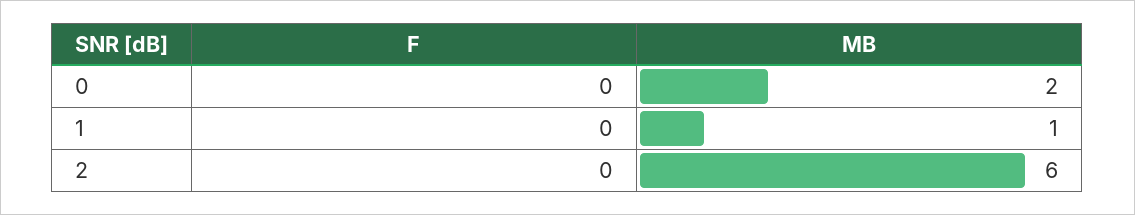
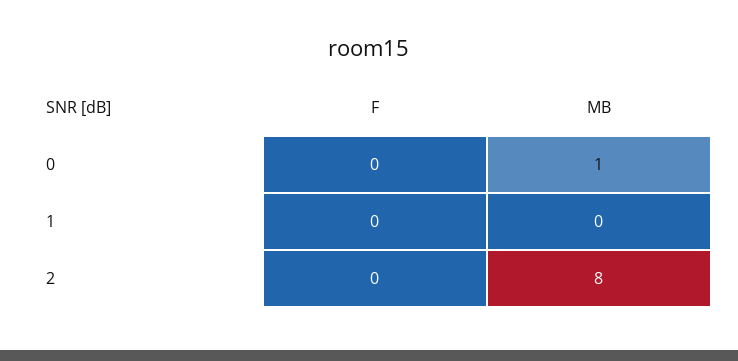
  {
    "F": {
      "0": 0,
      "1": 0,
      "2": 0
    },
    "MB": {
-     "0": 2,
+     "0": 1,
-     "1": 1,
+     "1": 0,
-     "2": 6
+     "2": 8
    }
  }

